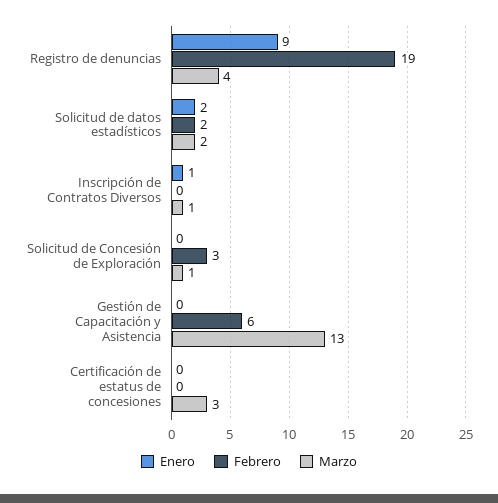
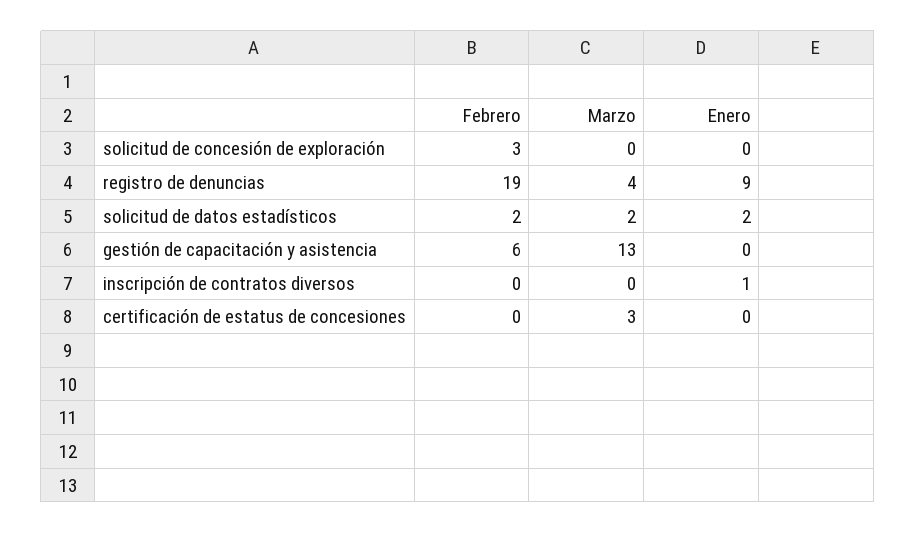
  {
    "Enero": {
      "Registro de denuncias": 9,
      "Solicitud de datos estadísticos": 2,
      "Inscripción de Contratos Diversos": 1,
      "Solicitud de Concesión de Exploración": 0,
      "Gestión de Capacitación y Asistencia": 0,
      "Certificación de estatus de concesiones": 0
    },
    "Febrero": {
      "Registro de denuncias": 19,
      "Solicitud de datos estadísticos": 2,
      "Inscripción de Contratos Diversos": 0,
      "Solicitud de Concesión de Exploración": 3,
      "Gestión de Capacitación y Asistencia": 6,
      "Certificación de estatus de concesiones": 0
    },
    "Marzo": {
      "Registro de denuncias": 4,
      "Solicitud de datos estadísticos": 2,
-     "Inscripción de Contratos Diversos": 1,
+     "Inscripción de Contratos Diversos": 0,
-     "Solicitud de Concesión de Exploración": 1,
+     "Solicitud de Concesión de Exploración": 0,
      "Gestión de Capacitación y Asistencia": 13,
      "Certificación de estatus de concesiones": 3
    }
  }

